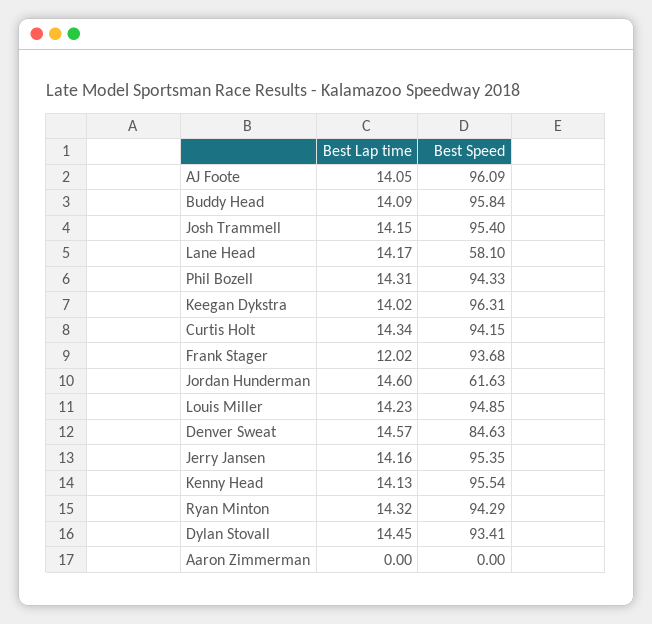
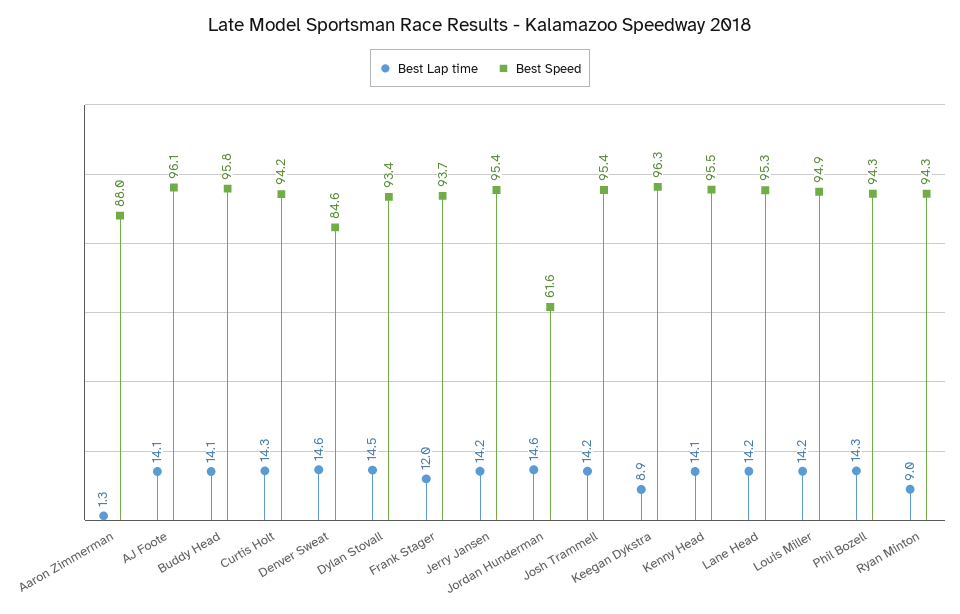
  {
    "Best Lap time": {
      "AJ Foote": 14.05,
      "Buddy Head": 14.09,
      "Josh Trammell": 14.15,
      "Lane Head": 14.17,
      "Phil Bozell": 14.31,
-     "Keegan Dykstra": 14.02,
+     "Keegan Dykstra": 8.9,
      "Curtis Holt": 14.34,
      "Frank Stager": 12.02,
      "Jordan Hunderman": 14.6,
      "Louis Miller": 14.23,
      "Denver Sweat": 14.57,
      "Jerry Jansen": 14.16,
      "Kenny Head": 14.13,
-     "Ryan Minton": 14.32,
+     "Ryan Minton": 9,
      "Dylan Stovall": 14.45,
-     "Aaron Zimmerman": 0
+     "Aaron Zimmerman": 1.3
    },
    "Best Speed": {
      "AJ Foote": 96.09,
      "Buddy Head": 95.84,
      "Josh Trammell": 95.4,
-     "Lane Head": 58.1,
+     "Lane Head": 95.3,
      "Phil Bozell": 94.33,
      "Keegan Dykstra": 96.31,
      "Curtis Holt": 94.15,
      "Frank Stager": 93.68,
      "Jordan Hunderman": 61.63,
      "Louis Miller": 94.85,
      "Denver Sweat": 84.63,
      "Jerry Jansen": 95.35,
      "Kenny Head": 95.54,
      "Ryan Minton": 94.29,
      "Dylan Stovall": 93.41,
-     "Aaron Zimmerman": 0
+     "Aaron Zimmerman": 88
    }
  }

